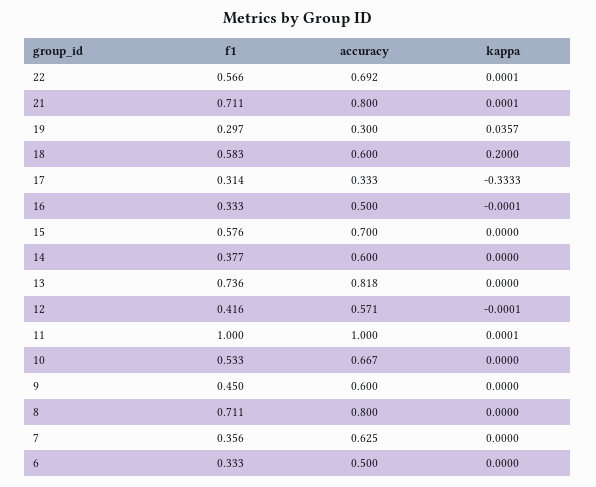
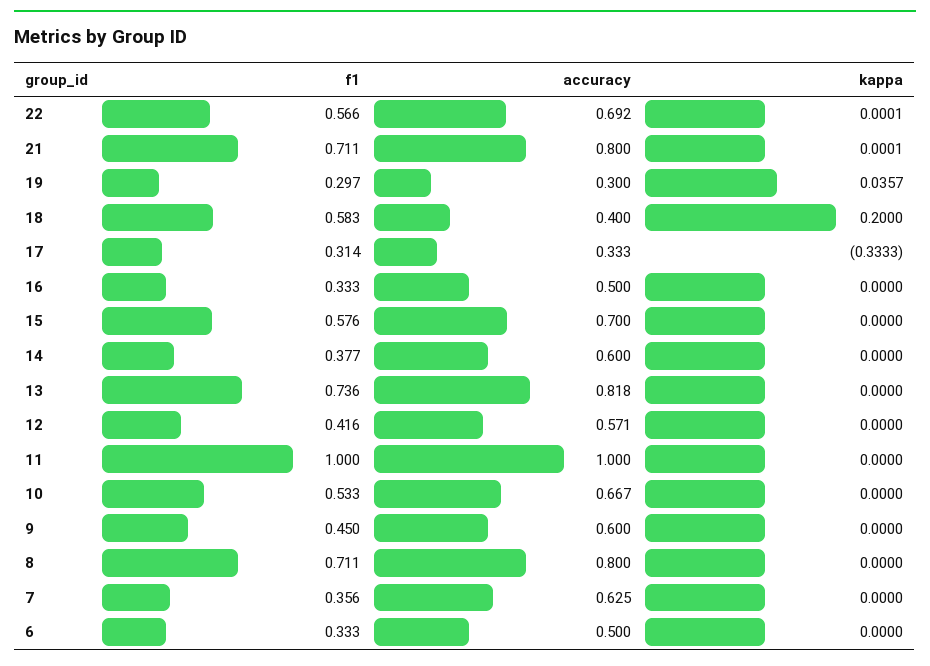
  {
    "f1": {
      "22": 0.566,
      "21": 0.711,
      "19": 0.297,
      "18": 0.583,
      "17": 0.314,
      "16": 0.333,
      "15": 0.576,
      "14": 0.377,
      "13": 0.736,
      "12": 0.416,
      "11": 1,
      "10": 0.533,
      "9": 0.45,
      "8": 0.711,
      "7": 0.356,
      "6": 0.333
    },
    "accuracy": {
      "22": 0.692,
      "21": 0.8,
      "19": 0.3,
-     "18": 0.6,
+     "18": 0.4,
      "17": 0.333,
      "16": 0.5,
      "15": 0.7,
      "14": 0.6,
      "13": 0.818,
      "12": 0.571,
      "11": 1,
      "10": 0.667,
      "9": 0.6,
      "8": 0.8,
      "7": 0.625,
      "6": 0.5
    },
    "kappa": {
      "22": 0.0001,
      "21": 0.0001,
      "19": 0.0357,
      "18": 0.2,
      "17": -0.3333,
-     "16": -0.0001,
+     "16": 0,
      "15": 0,
      "14": 0,
      "13": 0,
-     "12": -0.0001,
+     "12": 0,
-     "11": 0.0001,
+     "11": 0,
      "10": 0,
      "9": 0,
      "8": 0,
      "7": 0,
      "6": 0
    }
  }

